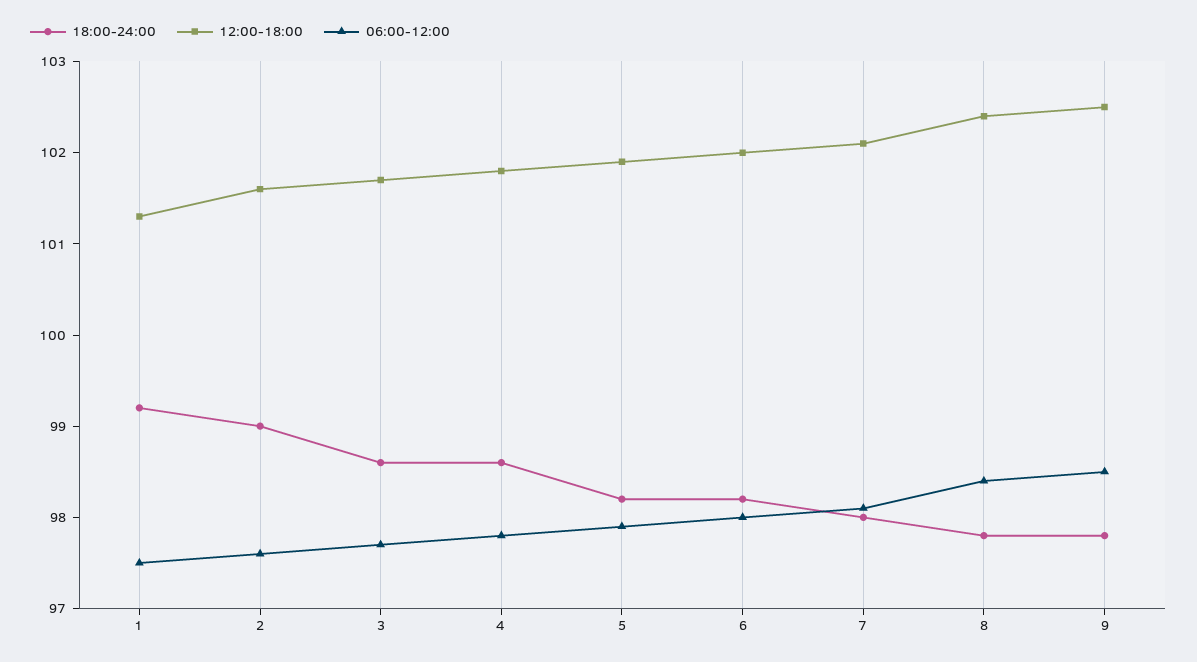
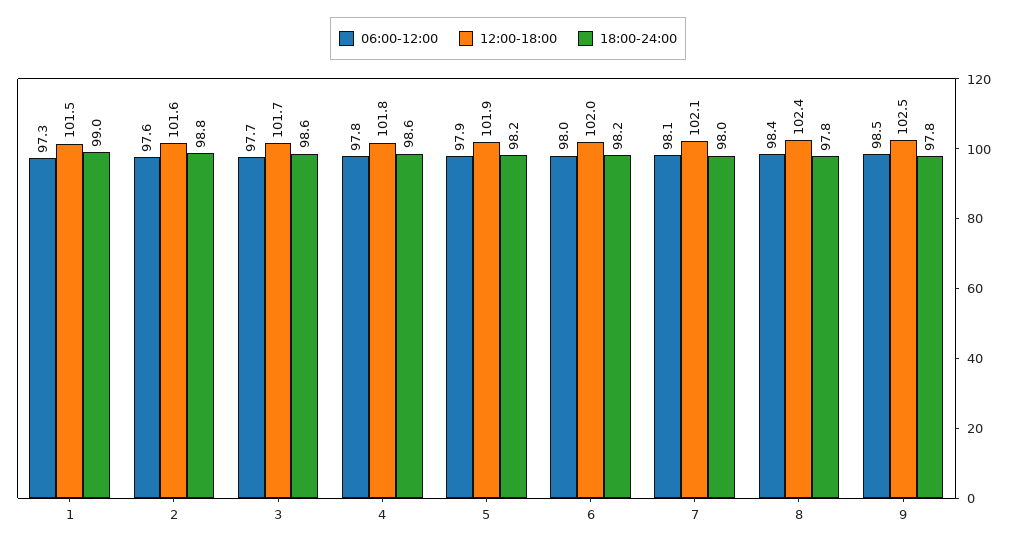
  {
    "18:00-24:00": {
-     "1": 99.2,
+     "1": 99,
-     "2": 99,
+     "2": 98.8,
      "3": 98.6,
      "4": 98.6,
      "5": 98.2,
      "6": 98.2,
      "7": 98,
      "8": 97.8,
      "9": 97.8
    },
    "12:00-18:00": {
-     "1": 101.3,
+     "1": 101.5,
      "2": 101.6,
      "3": 101.7,
      "4": 101.8,
      "5": 101.9,
      "6": 102,
      "7": 102.1,
      "8": 102.4,
      "9": 102.5
    },
    "06:00-12:00": {
-     "1": 97.5,
+     "1": 97.3,
      "2": 97.6,
      "3": 97.7,
      "4": 97.8,
      "5": 97.9,
      "6": 98,
      "7": 98.1,
      "8": 98.4,
      "9": 98.5
    }
  }

